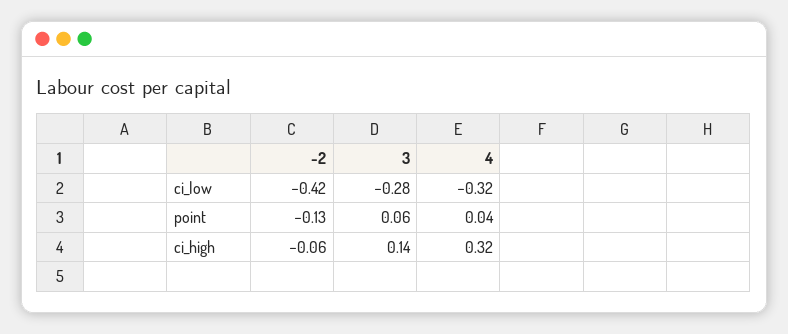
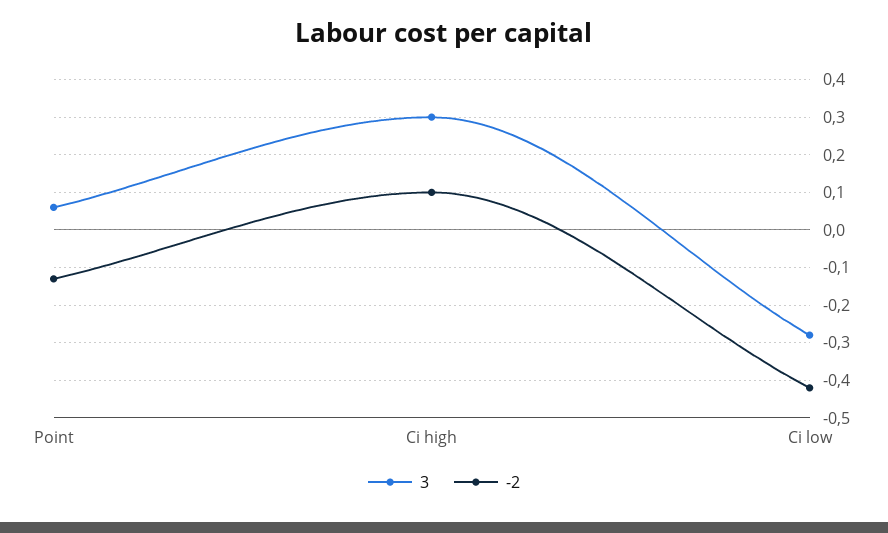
  {
    "-2": {
      "ci_low": -0.42,
      "point": -0.13,
-     "ci_high": -0.06
+     "ci_high": 0.1
    },
    "3": {
      "ci_low": -0.28,
      "point": 0.06,
-     "ci_high": 0.14
+     "ci_high": 0.3
-   },
+   }
-   "4": {
-     "ci_low": -0.32,
-     "point": 0.04,
-     "ci_high": 0.32
-   }
  }

